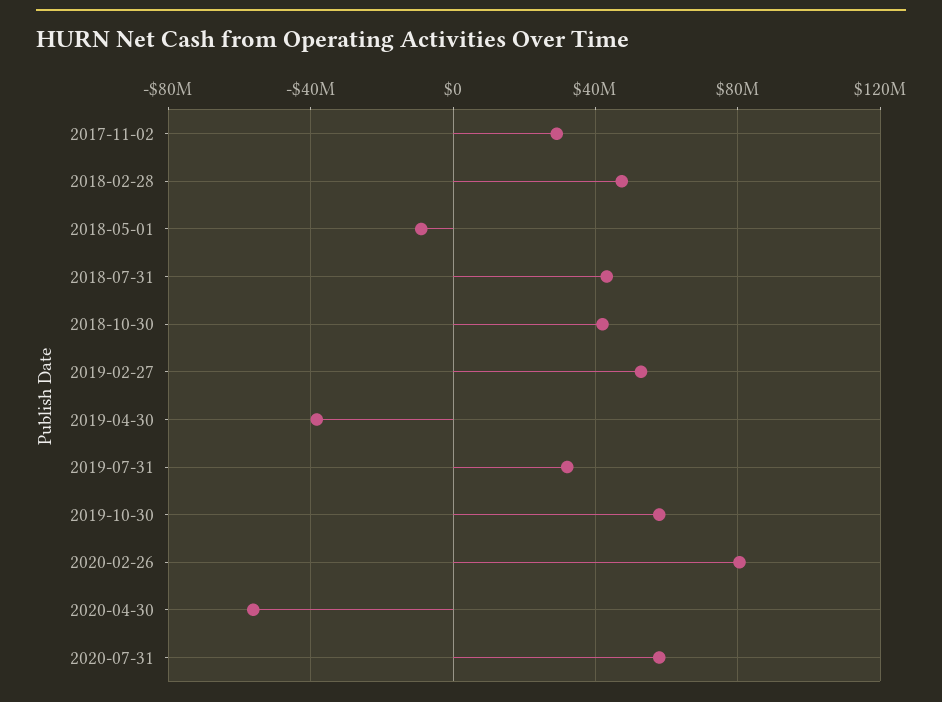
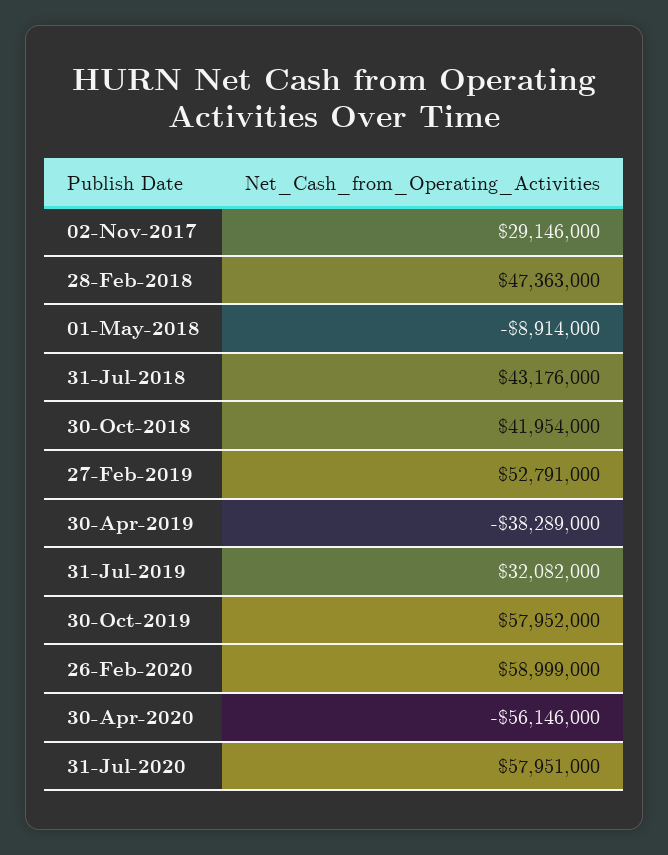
  {
    "2017-11-02": 29146000,
    "2018-02-28": 47363000,
    "2018-05-01": -8914000,
    "2018-07-31": 43176000,
    "2018-10-30": 41954000,
    "2019-02-27": 52791000,
    "2019-04-30": -38289000,
    "2019-07-31": 32082000,
    "2019-10-30": 57952000,
-   "2020-02-26": 80000000,
+   "2020-02-26": 58999000,
    "2020-04-30": -56146000,
    "2020-07-31": 57951000
  }

